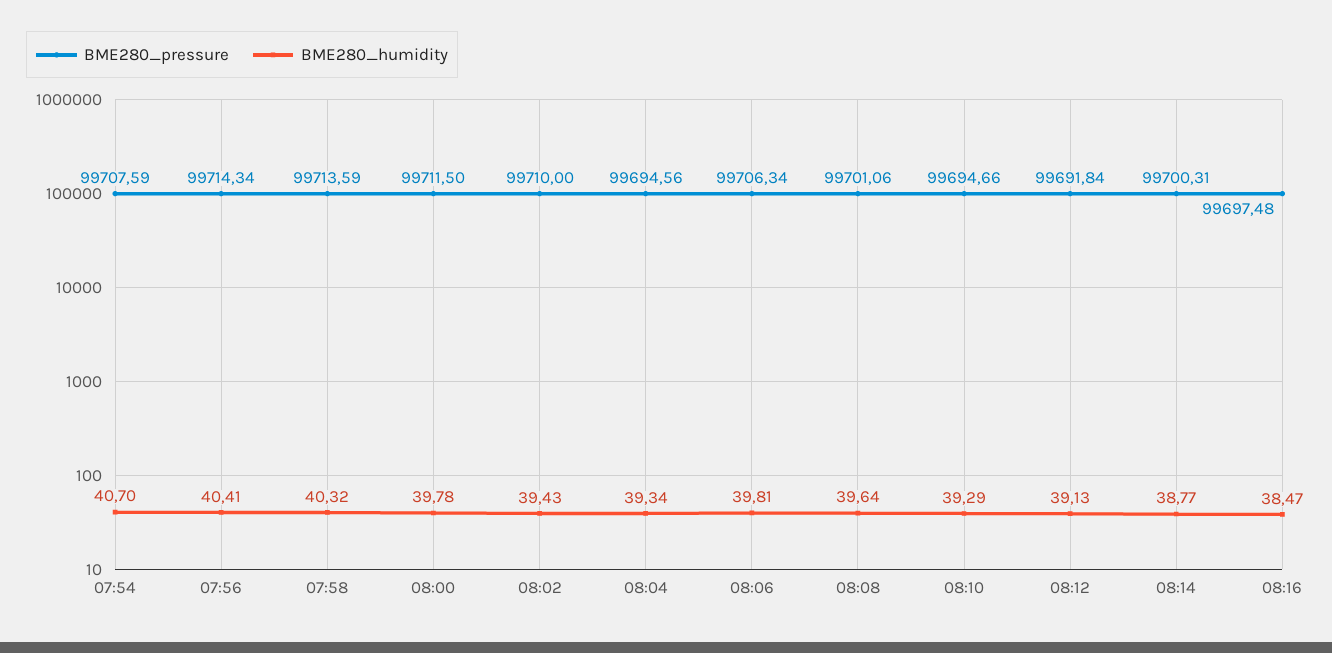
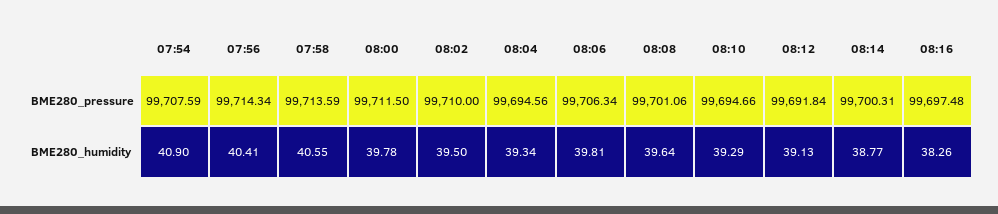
  {
    "BME280_pressure": {
      "07:54": 99707.59,
      "07:56": 99714.34,
      "07:58": 99713.59,
      "08:00": 99711.5,
      "08:02": 99710,
      "08:04": 99694.56,
      "08:06": 99706.34,
      "08:08": 99701.06,
      "08:10": 99694.66,
      "08:12": 99691.84,
      "08:14": 99700.31,
      "08:16": 99697.48
    },
    "BME280_humidity": {
-     "07:54": 40.7,
+     "07:54": 40.9,
      "07:56": 40.41,
-     "07:58": 40.32,
+     "07:58": 40.55,
      "08:00": 39.78,
-     "08:02": 39.43,
+     "08:02": 39.5,
      "08:04": 39.34,
      "08:06": 39.81,
      "08:08": 39.64,
      "08:10": 39.29,
      "08:12": 39.13,
      "08:14": 38.77,
-     "08:16": 38.47
+     "08:16": 38.26
    }
  }

